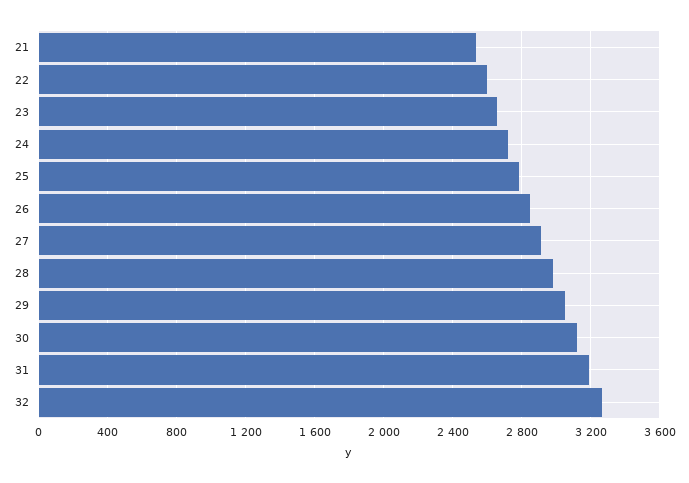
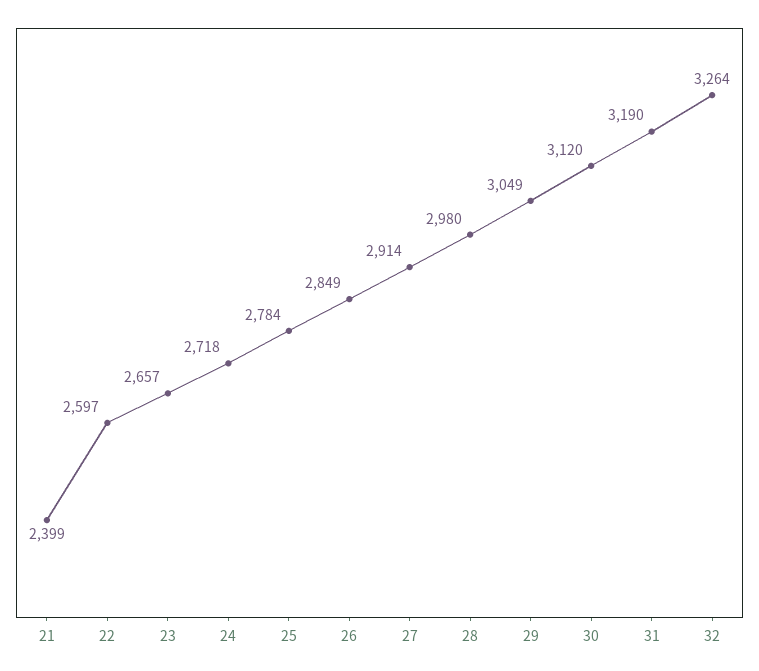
  {
-   "21": 2550,
+   "21": 2399,
    "22": 2597,
    "23": 2657,
    "24": 2718,
    "25": 2784,
    "26": 2849,
    "27": 2914,
    "28": 2980,
    "29": 3049,
    "30": 3120,
    "31": 3190,
    "32": 3264
  }

